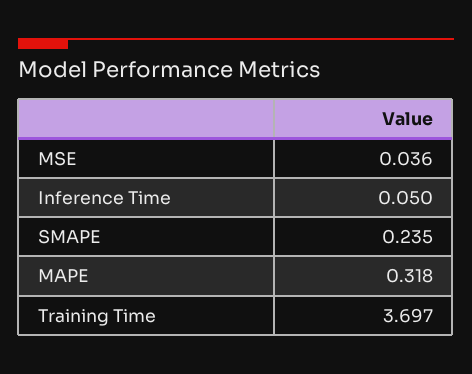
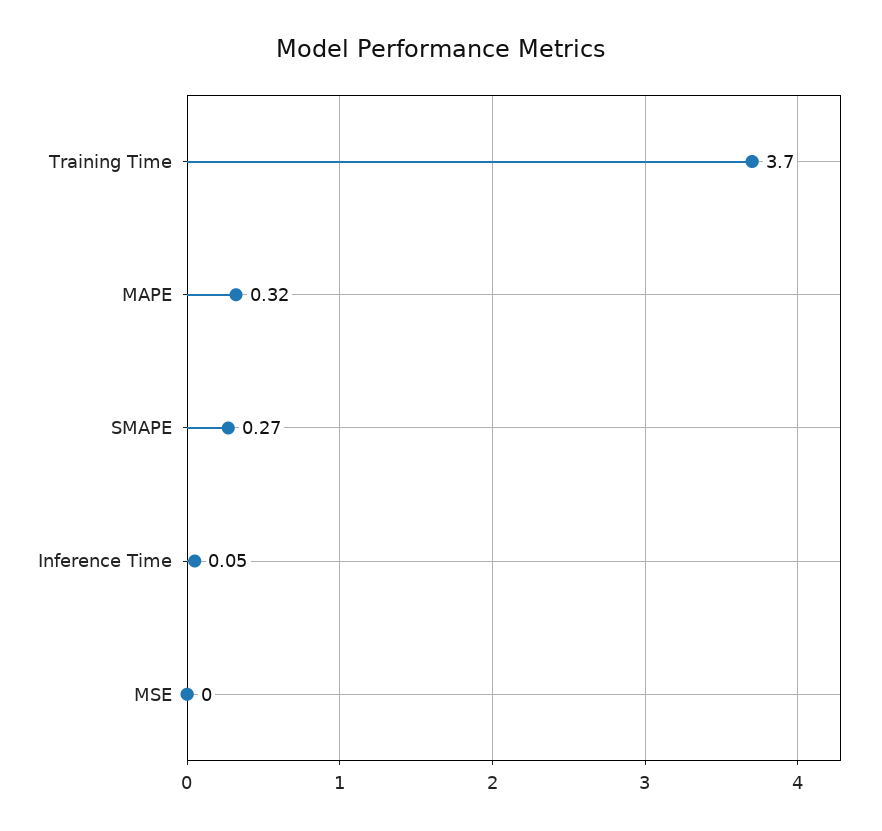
  {
-   "MSE": 0.036,
+   "MSE": 0,
    "Inference Time": 0.05,
-   "SMAPE": 0.235,
+   "SMAPE": 0.27,
    "MAPE": 0.318,
    "Training Time": 3.697
  }

